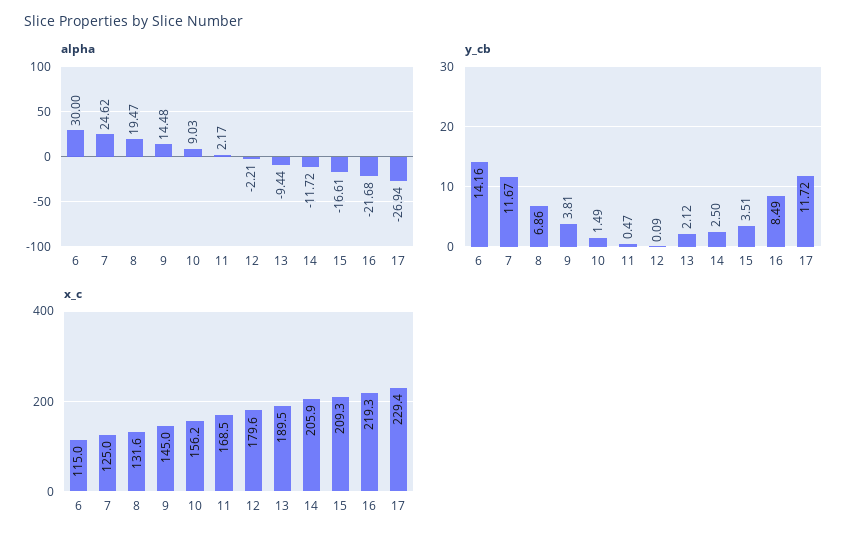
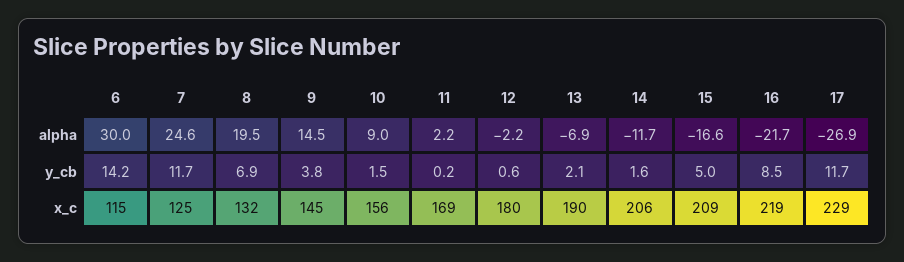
  {
    "alpha": {
      "6": 30,
      "7": 24.62,
      "8": 19.47,
      "9": 14.48,
      "10": 9.03,
      "11": 2.17,
      "12": -2.21,
-     "13": -9.44,
+     "13": -6.9,
      "14": -11.72,
      "15": -16.61,
      "16": -21.68,
      "17": -26.94
    },
    "y_cb": {
      "6": 14.16,
      "7": 11.67,
      "8": 6.86,
      "9": 3.81,
      "10": 1.49,
-     "11": 0.47,
+     "11": 0.2,
-     "12": 0.09,
+     "12": 0.6,
      "13": 2.12,
-     "14": 2.5,
+     "14": 1.6,
-     "15": 3.51,
+     "15": 5,
      "16": 8.49,
      "17": 11.72
    },
    "x_c": {
      "6": 115,
      "7": 125,
      "8": 131.6,
      "9": 145,
      "10": 156.2,
      "11": 168.5,
      "12": 179.6,
      "13": 189.5,
      "14": 205.9,
      "15": 209.3,
      "16": 219.3,
      "17": 229.4
    }
  }

